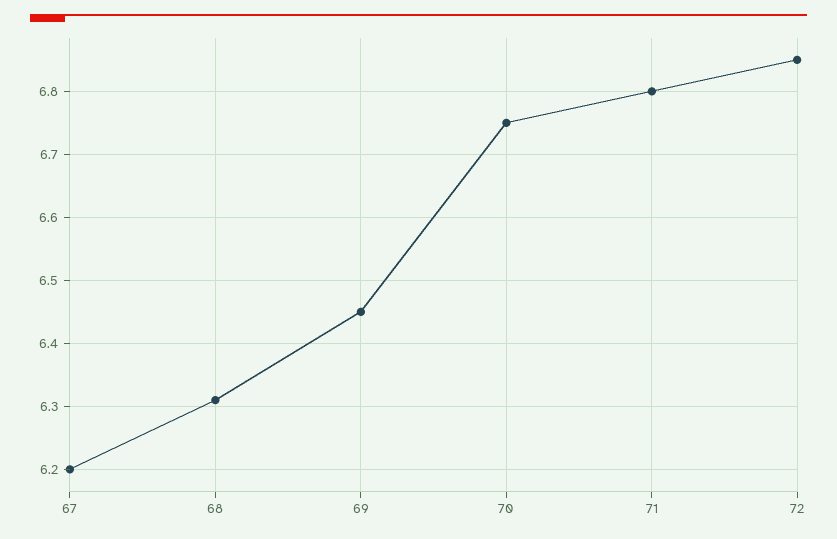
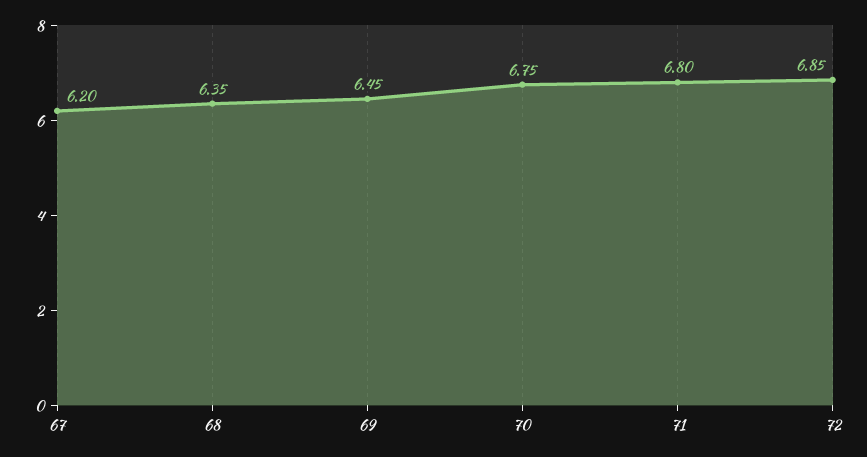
  {
    "67": 6.2,
-   "68": 6.31,
+   "68": 6.35,
    "69": 6.45,
    "70": 6.75,
    "71": 6.8,
    "72": 6.85
  }

